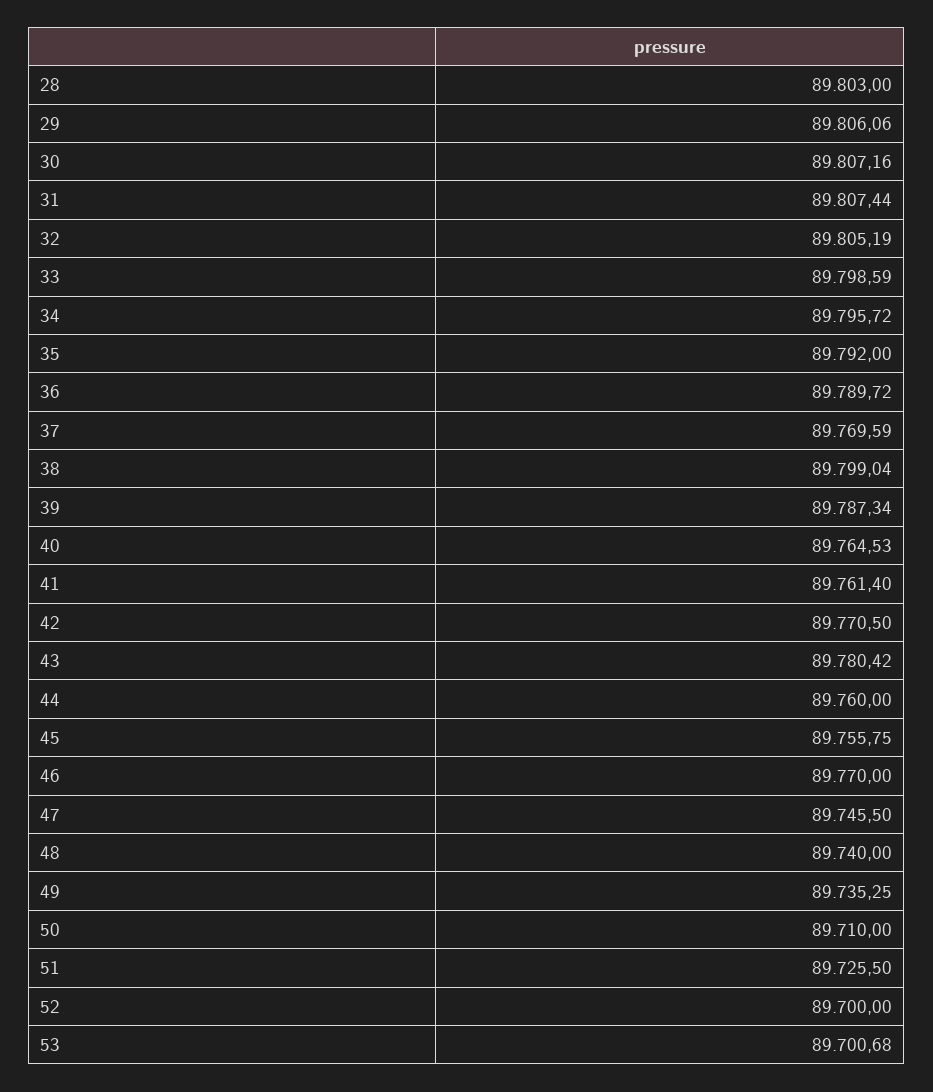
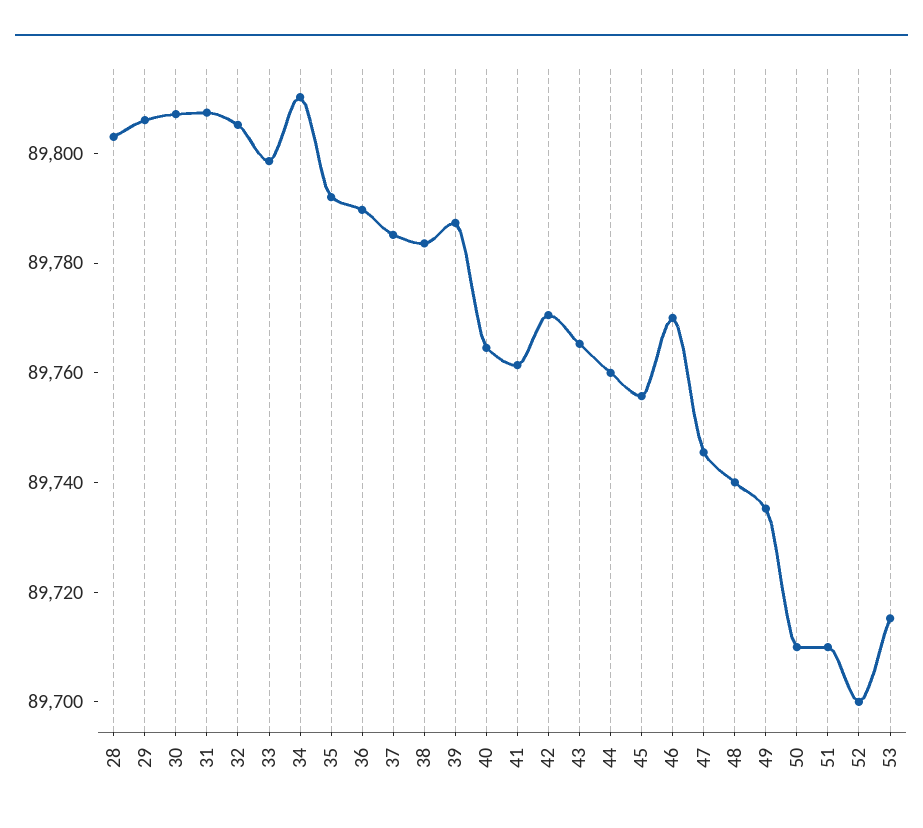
  {
    "28": 89803,
    "29": 89806.06,
    "30": 89807.16,
    "31": 89807.44,
    "32": 89805.19,
    "33": 89798.59,
-   "34": 89795.72,
+   "34": 89810,
    "35": 89792,
    "36": 89789.72,
-   "37": 89769.59,
+   "37": 89785,
-   "38": 89799.04,
+   "38": 89785,
    "39": 89787.34,
    "40": 89764.53,
    "41": 89761.4,
    "42": 89770.5,
-   "43": 89780.42,
+   "43": 89765,
    "44": 89760,
    "45": 89755.75,
    "46": 89770,
    "47": 89745.5,
    "48": 89740,
    "49": 89735.25,
    "50": 89710,
-   "51": 89725.5,
+   "51": 89710,
    "52": 89700,
-   "53": 89700.68
+   "53": 89715
  }

